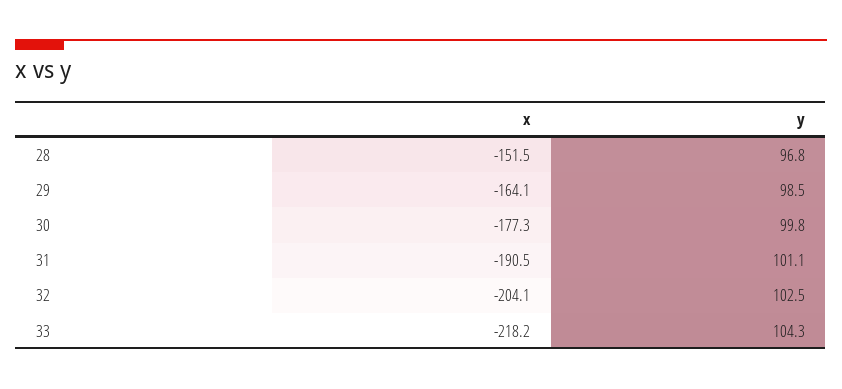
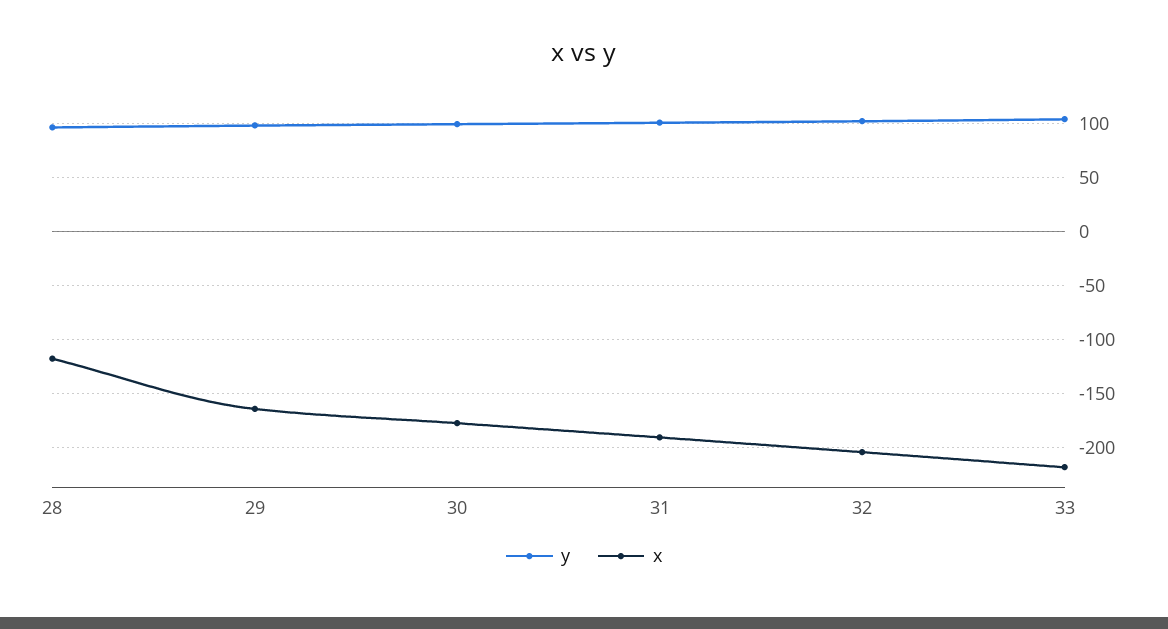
  {
    "x": {
-     "28": -151.5,
+     "28": -120,
      "29": -164.1,
      "30": -177.3,
      "31": -190.5,
      "32": -204.1,
      "33": -218.2
    },
    "y": {
      "28": 96.8,
      "29": 98.5,
      "30": 99.8,
      "31": 101.1,
      "32": 102.5,
      "33": 104.3
    }
  }

